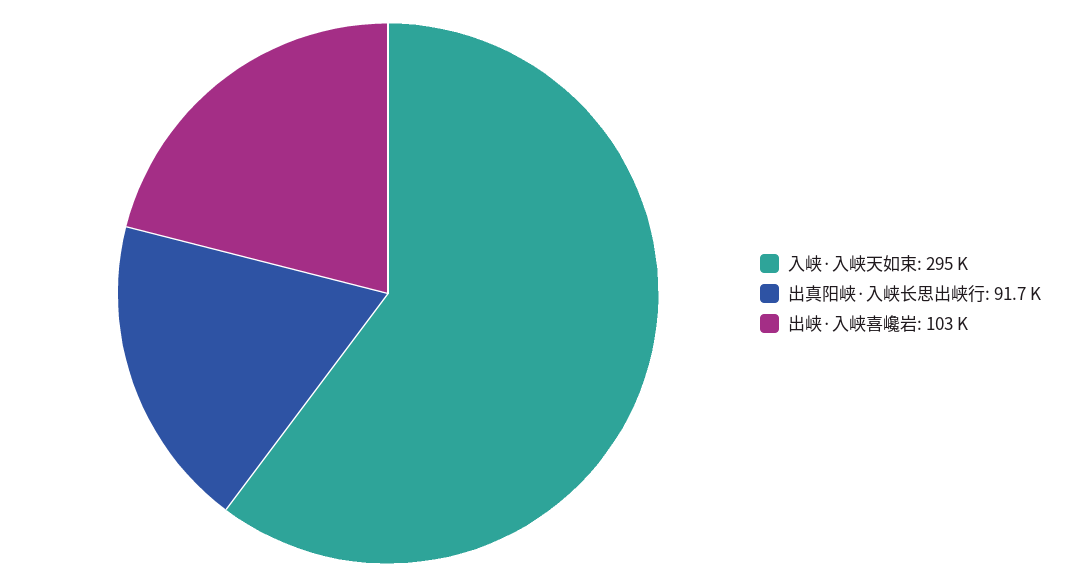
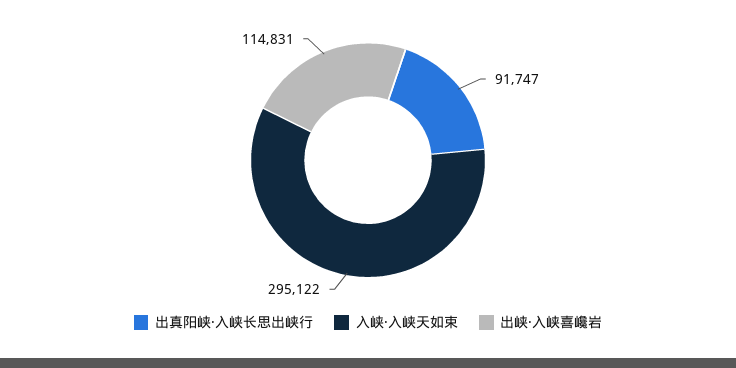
  {
    "入峡·入峡天如束": 295122,
    "出真阳峡·入峡长思出峡行": 91747,
-   "出峡·入峡喜巉岩": 103000
+   "出峡·入峡喜巉岩": 114831
  }

